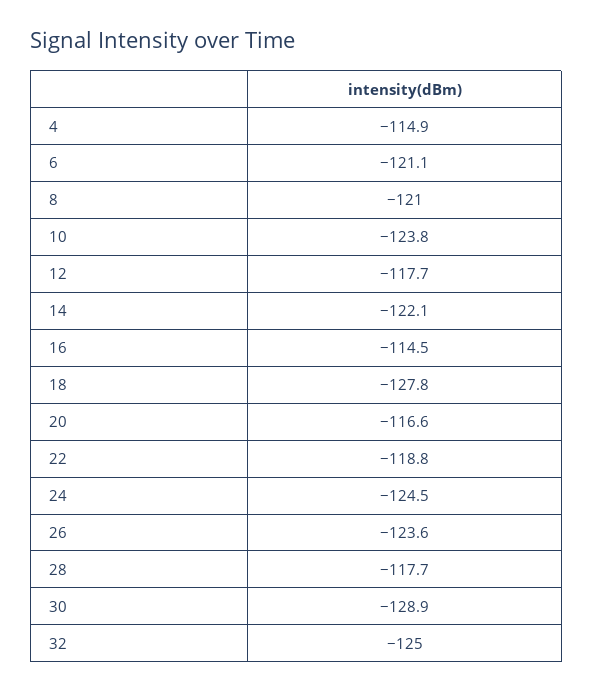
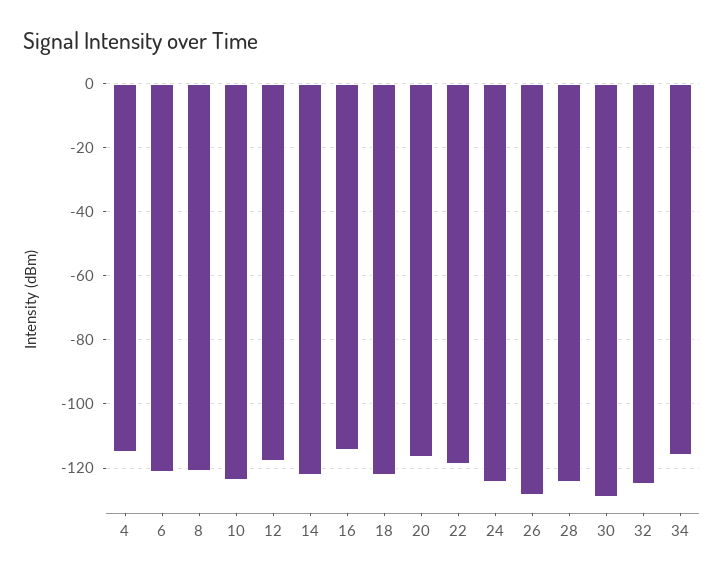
  {
    "4": -114.9,
    "6": -121.1,
    "8": -121,
    "10": -123.8,
    "12": -117.7,
    "14": -122.1,
    "16": -114.5,
-   "18": -127.8,
+   "18": -122,
    "20": -116.6,
    "22": -118.8,
    "24": -124.5,
-   "26": -123.6,
+   "26": -128,
-   "28": -117.7,
+   "28": -124,
    "30": -128.9,
-   "32": -125
+   "32": -125,
+   "34": -116
  }

